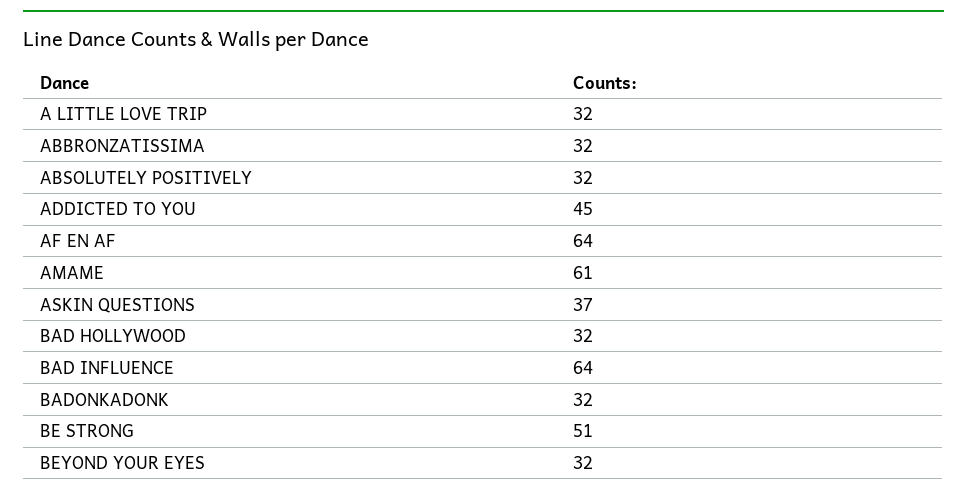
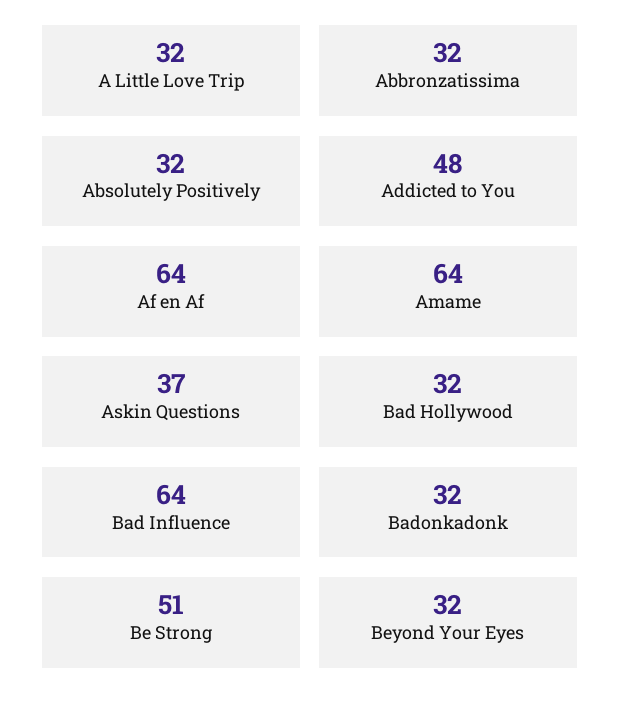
  {
    "A LITTLE LOVE TRIP": 32,
    "ABBRONZATISSIMA": 32,
    "ABSOLUTELY POSITIVELY": 32,
-   "ADDICTED TO YOU": 45,
+   "ADDICTED TO YOU": 48,
    "AF EN AF": 64,
-   "AMAME": 61,
+   "AMAME": 64,
    "ASKIN QUESTIONS": 37,
    "BAD HOLLYWOOD": 32,
    "BAD INFLUENCE": 64,
    "BADONKADONK": 32,
    "BE STRONG": 51,
    "BEYOND YOUR EYES": 32
  }

